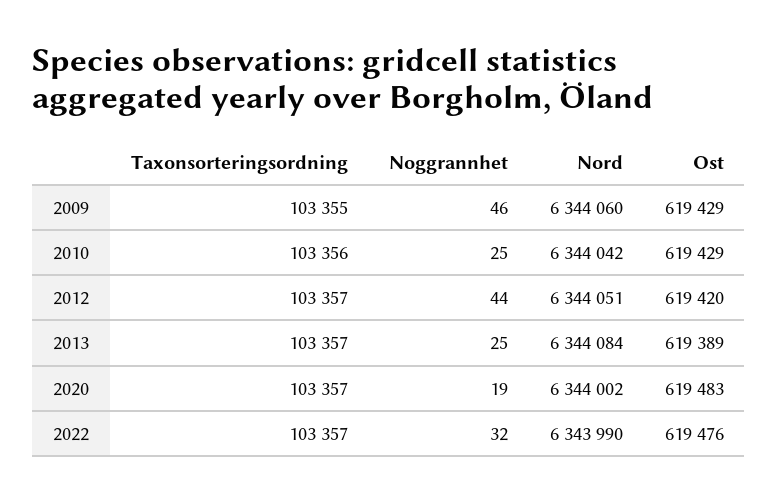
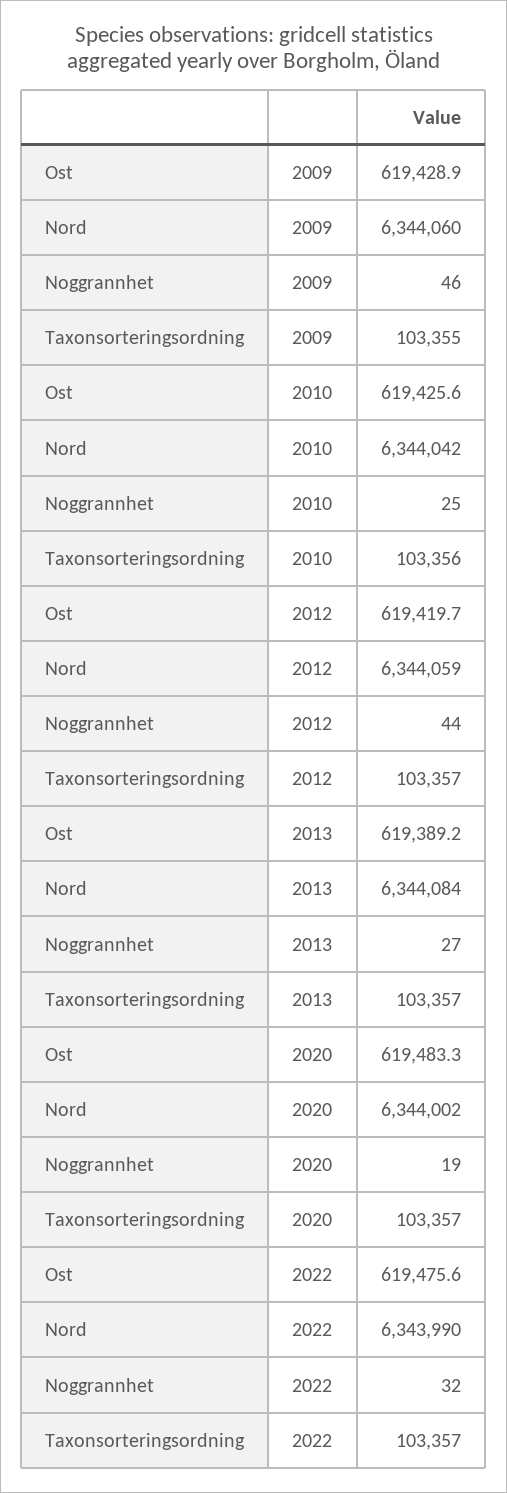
  {
    "Taxonsorteringsordning": {
      "2009": 103355,
      "2010": 103356,
      "2012": 103357,
      "2013": 103357,
      "2020": 103357,
      "2022": 103357
    },
    "Noggrannhet": {
      "2009": 46,
      "2010": 25,
      "2012": 44,
-     "2013": 25,
+     "2013": 27,
      "2020": 19,
      "2022": 32
    },
    "Nord": {
      "2009": 6344060,
      "2010": 6344042,
-     "2012": 6344051,
+     "2012": 6344059,
      "2013": 6344084,
      "2020": 6344002,
      "2022": 6343990
    },
    "Ost": {
      "2009": 619428.9,
-     "2010": 619429,
+     "2010": 619425.6,
      "2012": 619419.7,
      "2013": 619389.2,
      "2020": 619483.3,
      "2022": 619475.6
    }
  }

